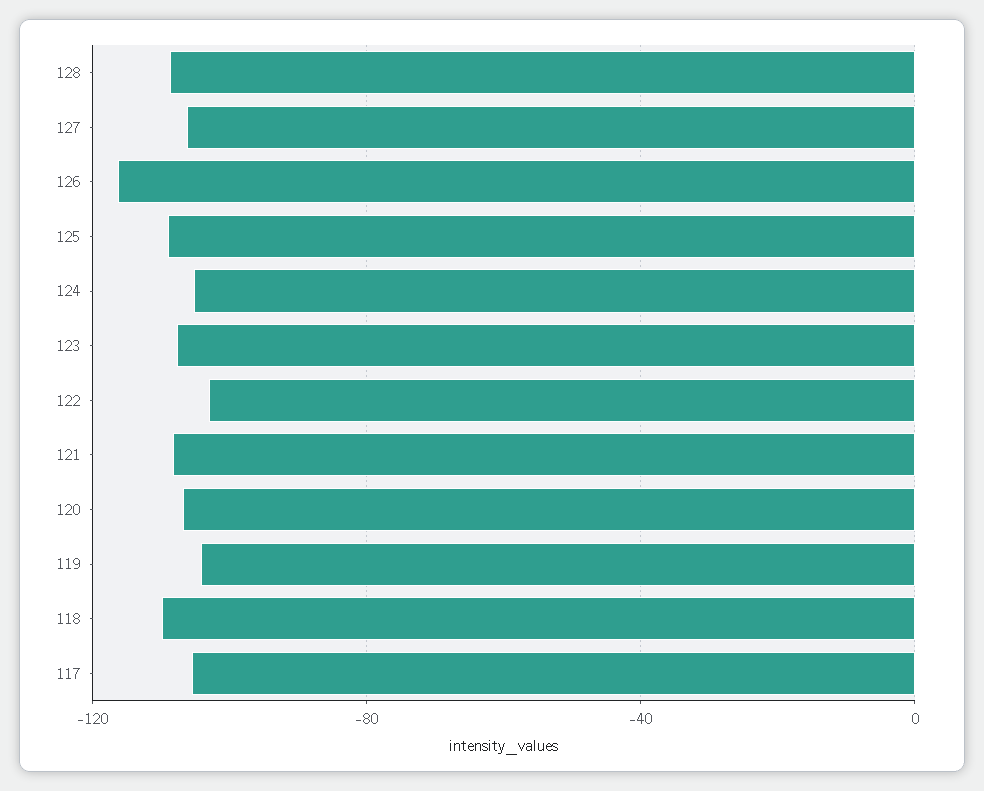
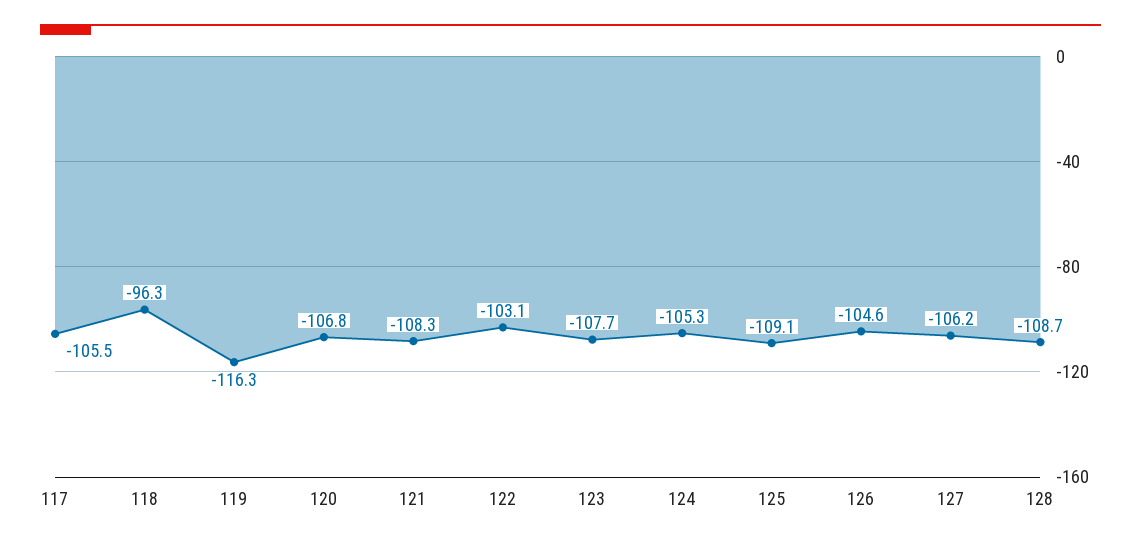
  {
    "128": -108.7,
    "127": -106.2,
-   "126": -115,
+   "126": -104.6,
    "125": -109.1,
    "124": -105.3,
    "123": -107.7,
    "122": -103.1,
    "121": -108.3,
    "120": -106.8,
-   "119": -105,
+   "119": -116.3,
-   "118": -110,
+   "118": -96.3,
    "117": -105.5
  }

